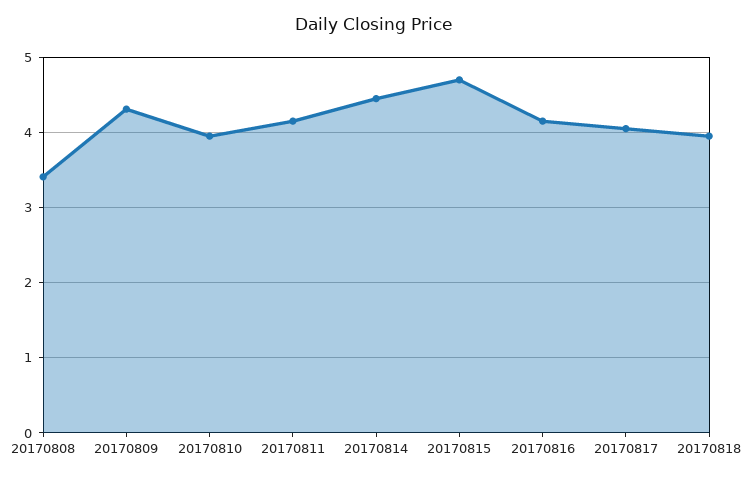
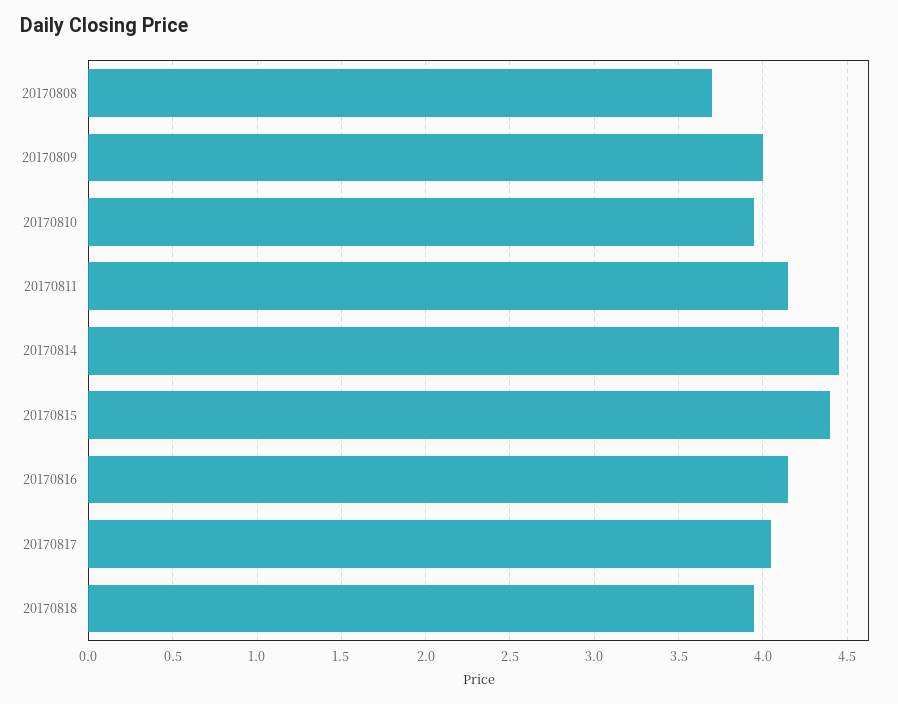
  {
-   "20170808": 3.4,
+   "20170808": 3.7,
-   "20170809": 4.3,
+   "20170809": 4,
    "20170810": 3.95,
    "20170811": 4.15,
    "20170814": 4.45,
-   "20170815": 4.7,
+   "20170815": 4.4,
    "20170816": 4.15,
    "20170817": 4.05,
    "20170818": 3.95
  }

